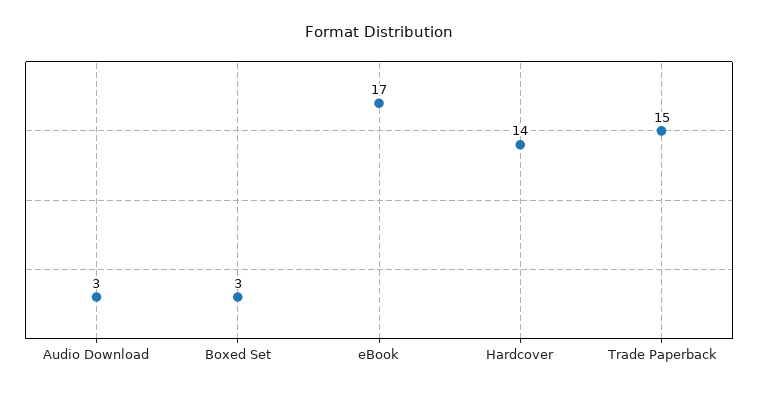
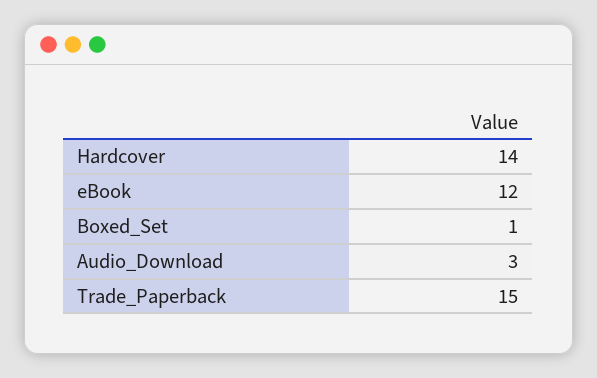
  {
    "Audio Download": 3,
-   "Boxed Set": 3,
+   "Boxed Set": 1,
-   "eBook": 17,
+   "eBook": 12,
    "Hardcover": 14,
    "Trade Paperback": 15
  }

